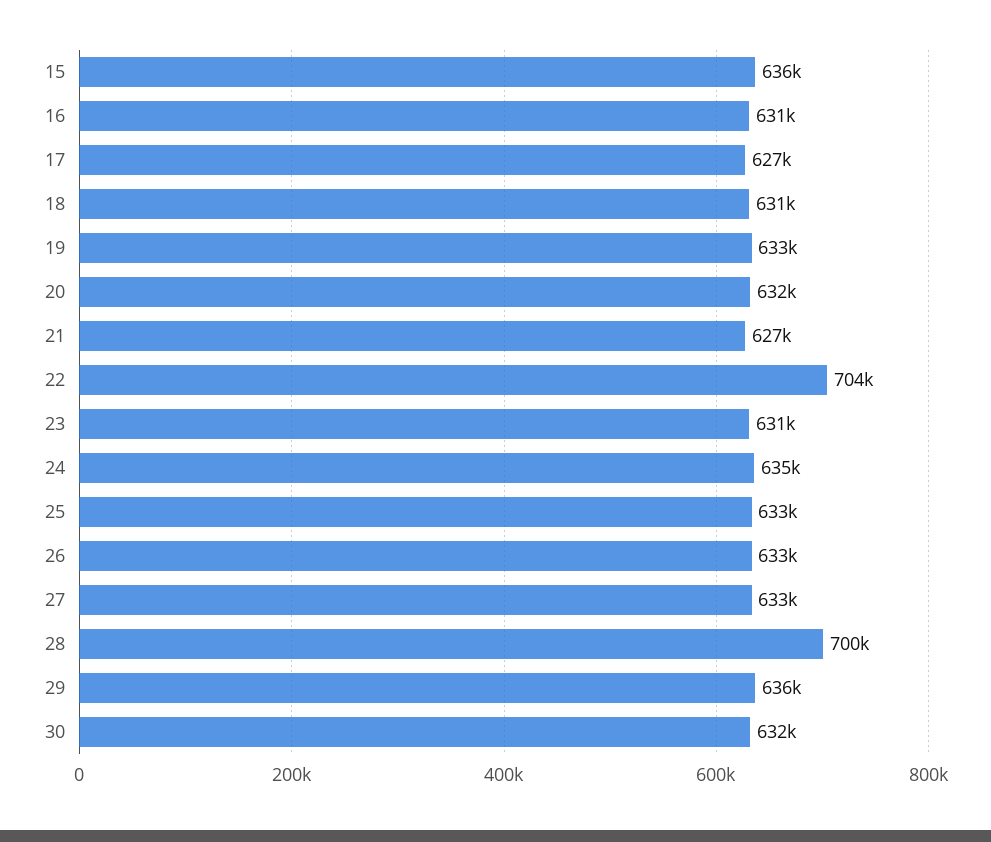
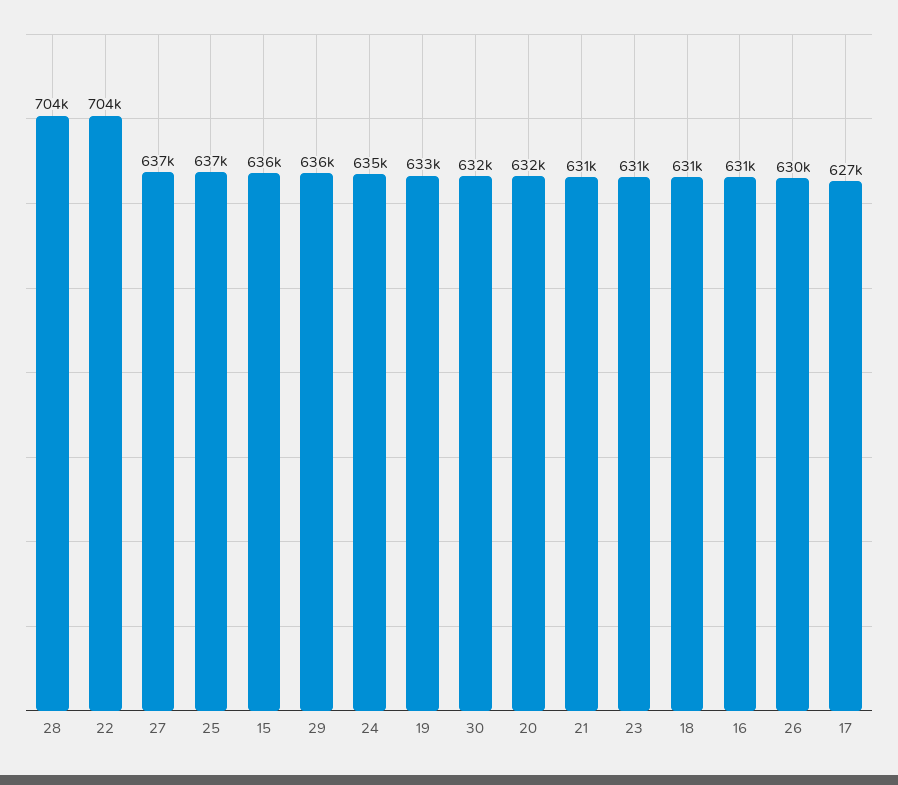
  {
    "15": 636000,
    "16": 631000,
    "17": 627000,
    "18": 631000,
    "19": 633000,
    "20": 632000,
-   "21": 627000,
+   "21": 631000,
    "22": 704000,
    "23": 631000,
    "24": 635000,
-   "25": 633000,
+   "25": 637000,
-   "26": 633000,
+   "26": 630000,
-   "27": 633000,
+   "27": 637000,
-   "28": 700000,
+   "28": 704000,
    "29": 636000,
    "30": 632000
  }

